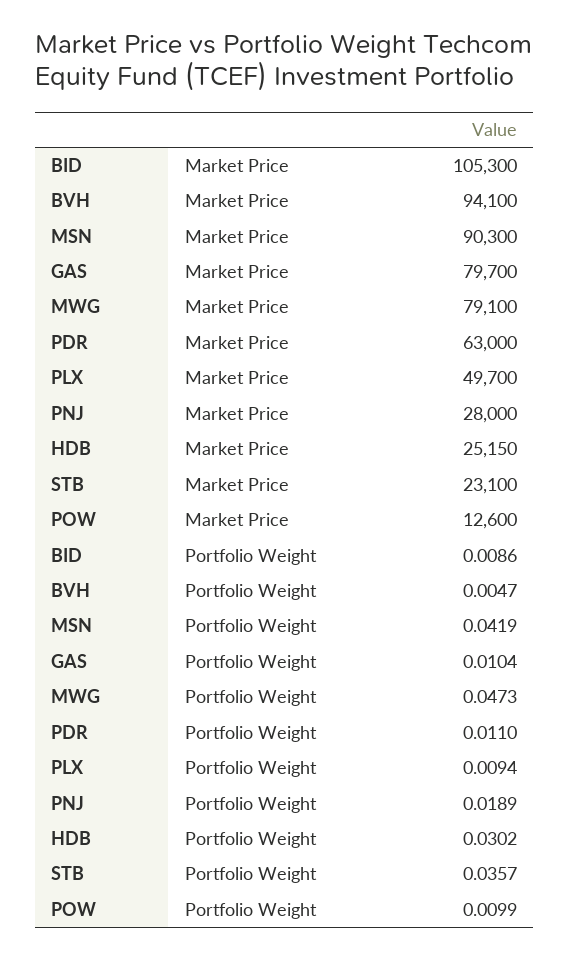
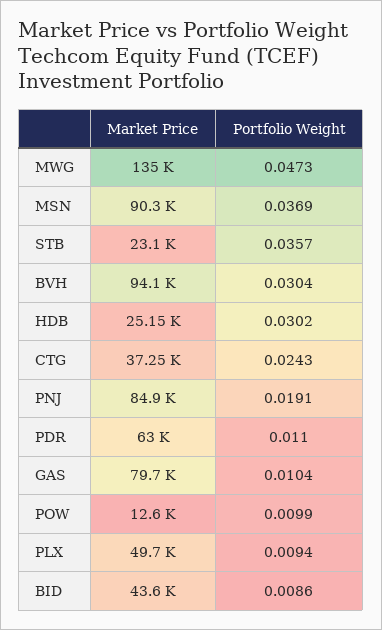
  {
    "BID": {
-     "Market Price": 105300,
+     "Market Price": 43600,
      "Portfolio Weight": 0.0086
    },
    "BVH": {
      "Market Price": 94100,
-     "Portfolio Weight": 0.0047
+     "Portfolio Weight": 0.0304
    },
    "MSN": {
      "Market Price": 90300,
-     "Portfolio Weight": 0.0419
+     "Portfolio Weight": 0.0369
    },
    "GAS": {
      "Market Price": 79700,
      "Portfolio Weight": 0.0104
    },
    "MWG": {
-     "Market Price": 79100,
+     "Market Price": 135000,
      "Portfolio Weight": 0.0473
    },
    "PDR": {
      "Market Price": 63000,
      "Portfolio Weight": 0.011
    },
    "PLX": {
      "Market Price": 49700,
      "Portfolio Weight": 0.0094
    },
    "PNJ": {
-     "Market Price": 28000,
+     "Market Price": 84900,
-     "Portfolio Weight": 0.0189
+     "Portfolio Weight": 0.0191
    },
    "HDB": {
      "Market Price": 25150,
      "Portfolio Weight": 0.0302
    },
    "STB": {
      "Market Price": 23100,
      "Portfolio Weight": 0.0357
    },
    "POW": {
      "Market Price": 12600,
      "Portfolio Weight": 0.0099
-   }
+   },
+   "CTG": {
+     "Market Price": 37250,
+     "Portfolio Weight": 0.0243
+   }
  }

